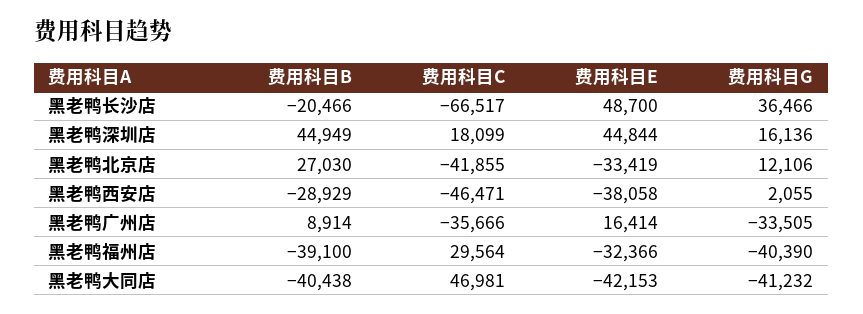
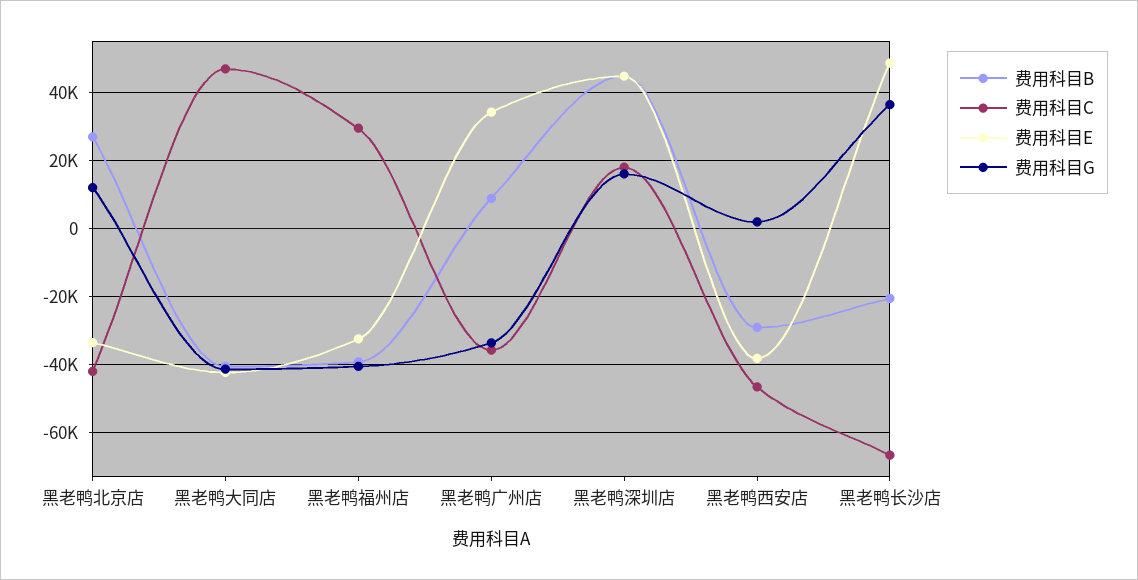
  {
    "费用科目B": {
      "黑老鸭长沙店": -20466,
      "黑老鸭深圳店": 44949,
      "黑老鸭北京店": 27030,
      "黑老鸭西安店": -28929,
      "黑老鸭广州店": 8914,
      "黑老鸭福州店": -39100,
      "黑老鸭大同店": -40438
    },
    "费用科目C": {
      "黑老鸭长沙店": -66517,
      "黑老鸭深圳店": 18099,
      "黑老鸭北京店": -41855,
      "黑老鸭西安店": -46471,
      "黑老鸭广州店": -35666,
      "黑老鸭福州店": 29564,
      "黑老鸭大同店": 46981
    },
    "费用科目E": {
      "黑老鸭长沙店": 48700,
      "黑老鸭深圳店": 44844,
      "黑老鸭北京店": -33419,
      "黑老鸭西安店": -38058,
-     "黑老鸭广州店": 16414,
+     "黑老鸭广州店": 34000,
      "黑老鸭福州店": -32366,
      "黑老鸭大同店": -42153
    },
    "费用科目G": {
      "黑老鸭长沙店": 36466,
      "黑老鸭深圳店": 16136,
      "黑老鸭北京店": 12106,
      "黑老鸭西安店": 2055,
      "黑老鸭广州店": -33505,
      "黑老鸭福州店": -40390,
      "黑老鸭大同店": -41232
    }
  }

